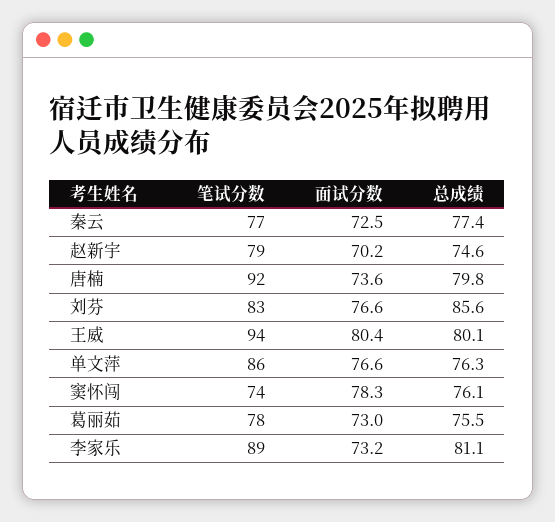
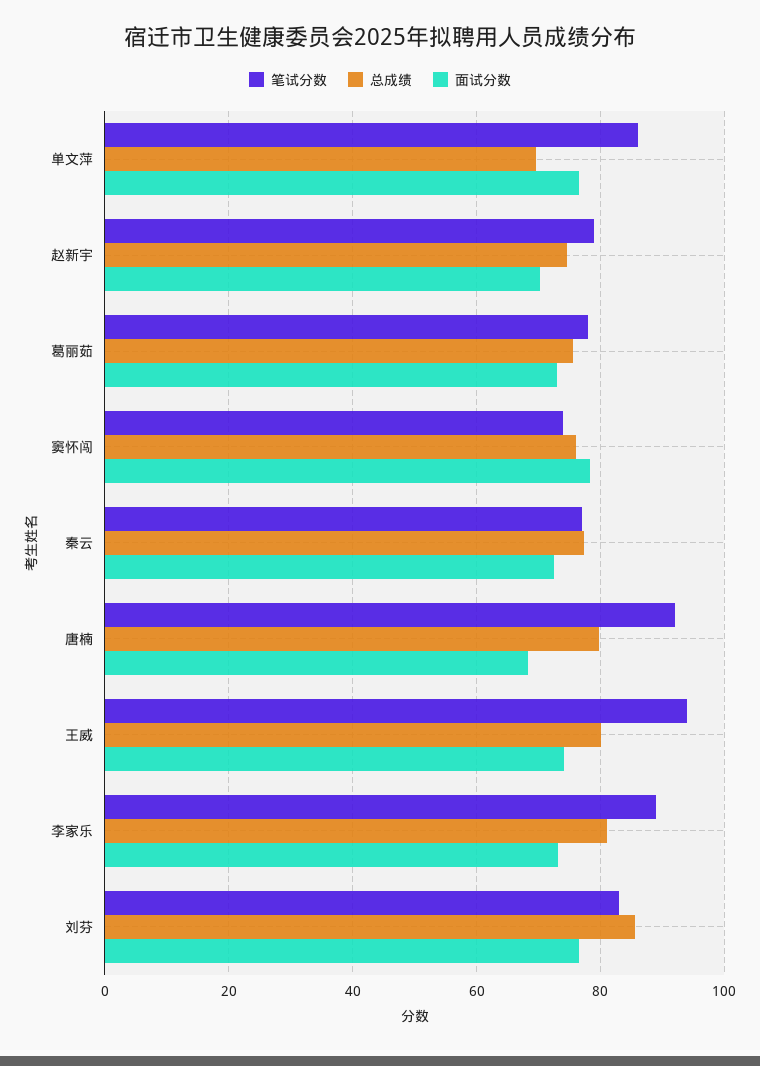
  {
    "笔试分数": {
      "秦云": 77,
      "赵新宇": 79,
      "唐楠": 92,
      "刘芬": 83,
      "王威": 94,
      "单文萍": 86,
      "窦怀闯": 74,
      "葛丽茹": 78,
      "李家乐": 89
    },
    "面试分数": {
      "秦云": 72.5,
      "赵新宇": 70.2,
-     "唐楠": 73.6,
+     "唐楠": 68,
      "刘芬": 76.6,
-     "王威": 80.4,
+     "王威": 74,
      "单文萍": 76.6,
      "窦怀闯": 78.3,
      "葛丽茹": 73,
      "李家乐": 73.2
    },
    "总成绩": {
      "秦云": 77.4,
      "赵新宇": 74.6,
      "唐楠": 79.8,
      "刘芬": 85.6,
      "王威": 80.1,
-     "单文萍": 76.3,
+     "单文萍": 70,
      "窦怀闯": 76.1,
      "葛丽茹": 75.5,
      "李家乐": 81.1
    }
  }

